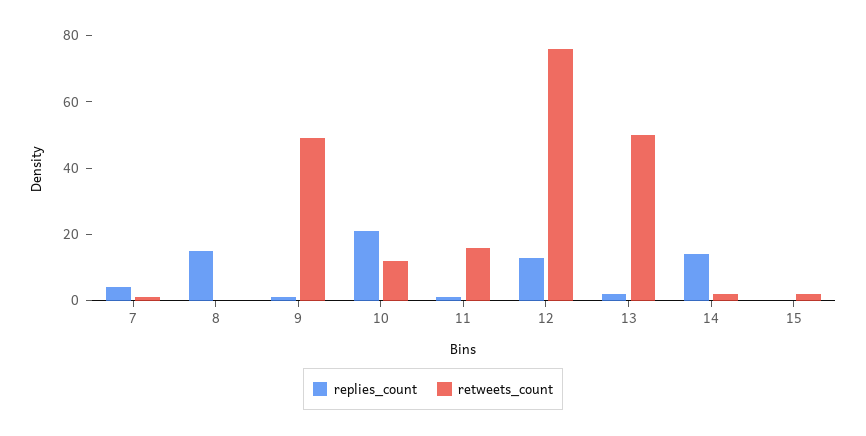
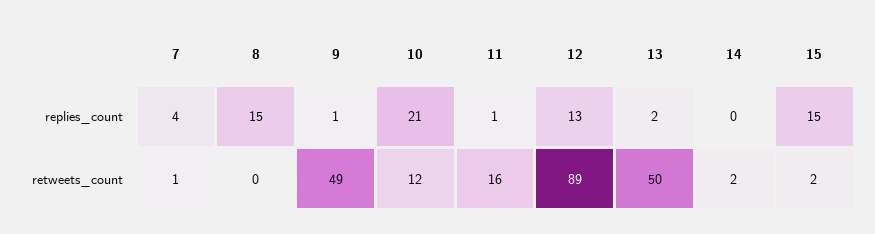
  {
    "replies_count": {
      "7": 4,
      "8": 15,
      "9": 1,
      "10": 21,
      "11": 1,
      "12": 13,
      "13": 2,
-     "14": 15,
+     "14": 0,
-     "15": 0
+     "15": 15
    },
    "retweets_count": {
      "7": 1,
      "8": 0,
      "9": 49,
      "10": 12,
      "11": 16,
-     "12": 75,
+     "12": 89,
      "13": 50,
      "14": 2,
      "15": 2
    }
  }

